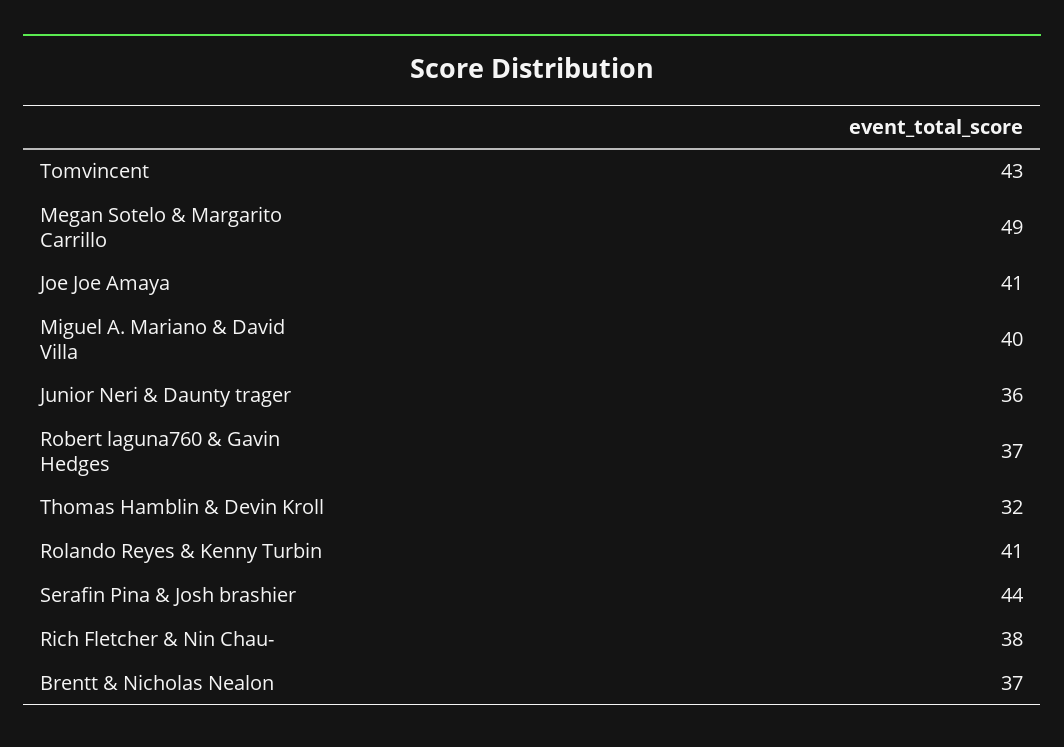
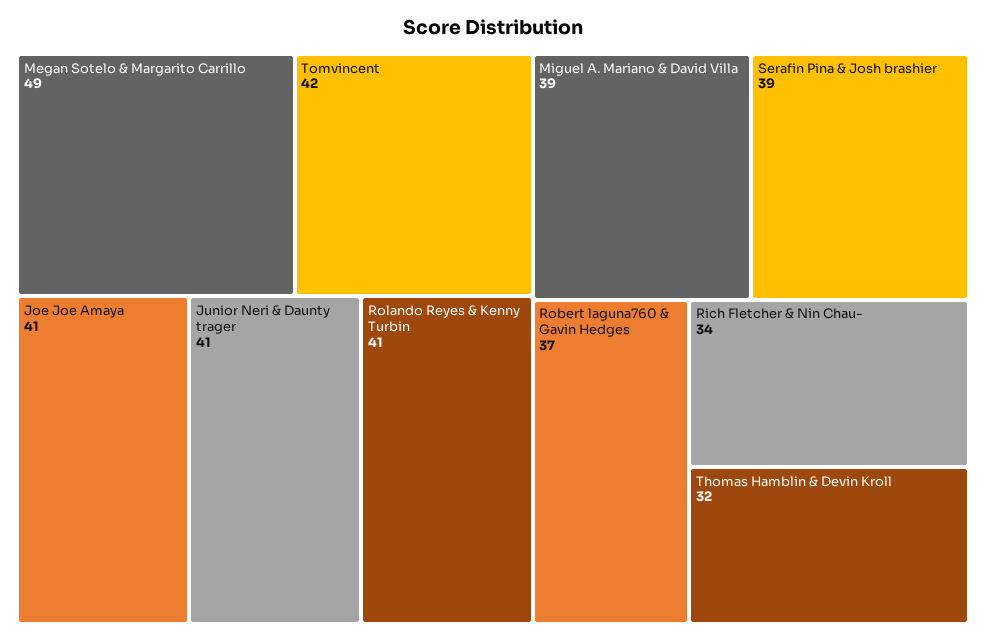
  {
-   "Tomvincent": 43,
+   "Tomvincent": 42,
    "Megan Sotelo & Margarito Carrillo": 49,
    "Joe Joe Amaya": 41,
-   "Miguel A. Mariano & David Villa": 40,
+   "Miguel A. Mariano & David Villa": 39,
-   "Junior Neri & Daunty trager": 36,
+   "Junior Neri & Daunty trager": 41,
    "Robert laguna760 & Gavin Hedges": 37,
    "Thomas Hamblin & Devin Kroll": 32,
    "Rolando Reyes & Kenny Turbin": 41,
-   "Serafin Pina & Josh brashier": 44,
+   "Serafin Pina & Josh brashier": 39,
-   "Rich Fletcher & Nin Chau-": 38,
+   "Rich Fletcher & Nin Chau-": 34
-   "Brentt & Nicholas Nealon": 37
  }

